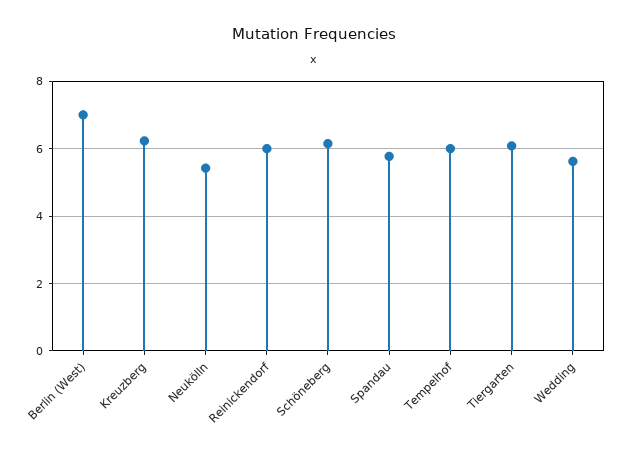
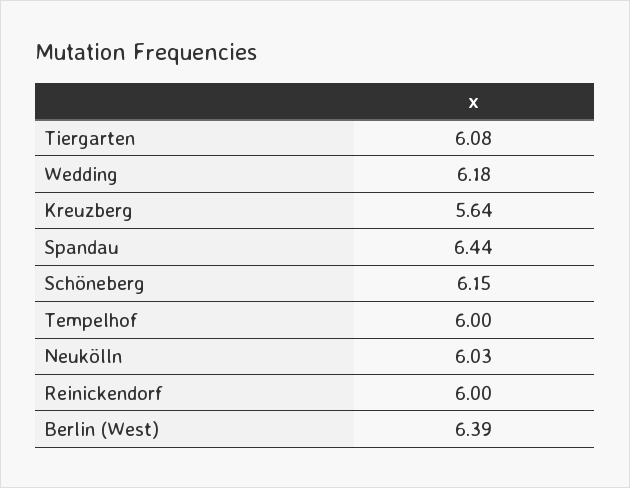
  {
-   "Berlin (West)": 7,
+   "Berlin (West)": 6.39,
-   "Kreuzberg": 6.2,
+   "Kreuzberg": 5.64,
-   "Neukölln": 5.4,
+   "Neukölln": 6.03,
    "Reinickendorf": 6,
    "Schöneberg": 6.15,
-   "Spandau": 5.8,
+   "Spandau": 6.44,
    "Tempelhof": 6,
    "Tiergarten": 6.08,
-   "Wedding": 5.6
+   "Wedding": 6.18
  }

